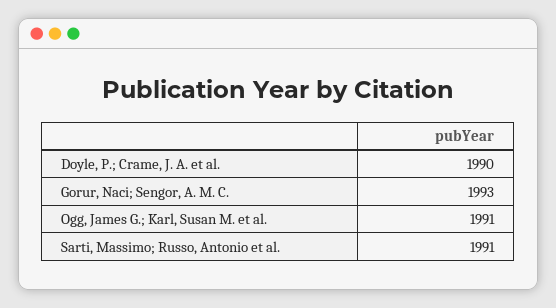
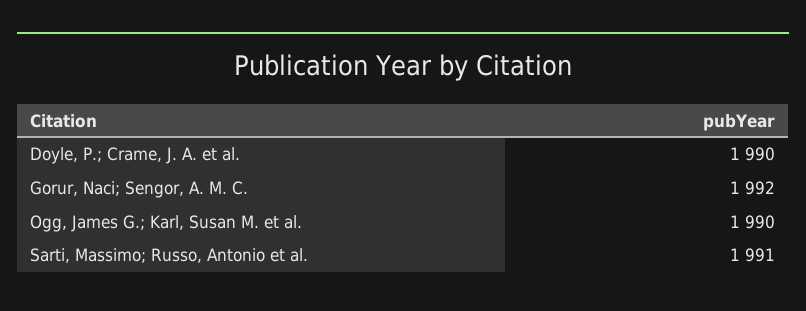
  {
    "Doyle, P.; Crame, J. A. et al.": 1990,
-   "Gorur, Naci; Sengor, A. M. C.": 1993,
+   "Gorur, Naci; Sengor, A. M. C.": 1992,
-   "Ogg, James G.; Karl, Susan M. et al.": 1991,
+   "Ogg, James G.; Karl, Susan M. et al.": 1990,
    "Sarti, Massimo; Russo, Antonio et al.": 1991
  }

